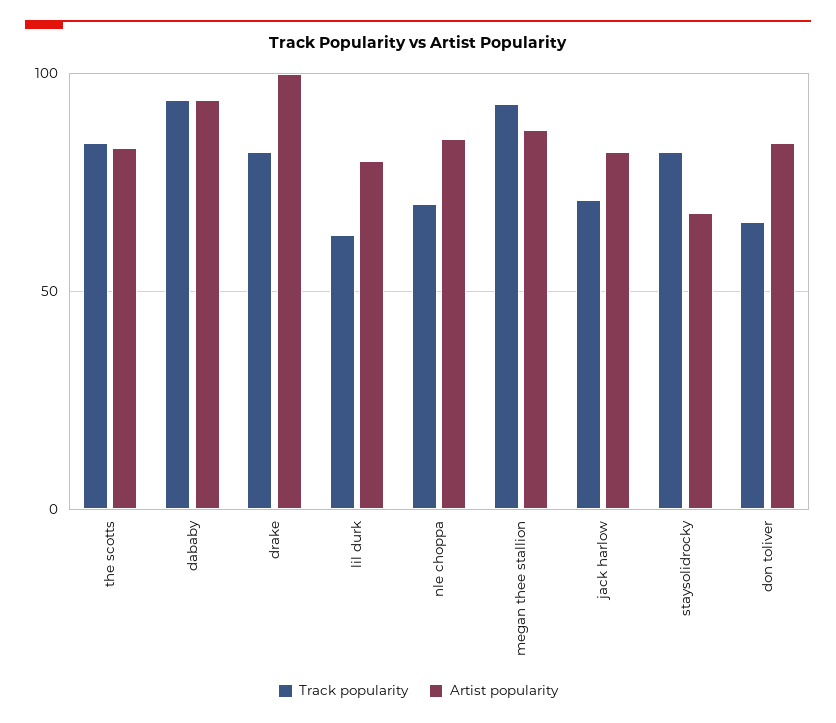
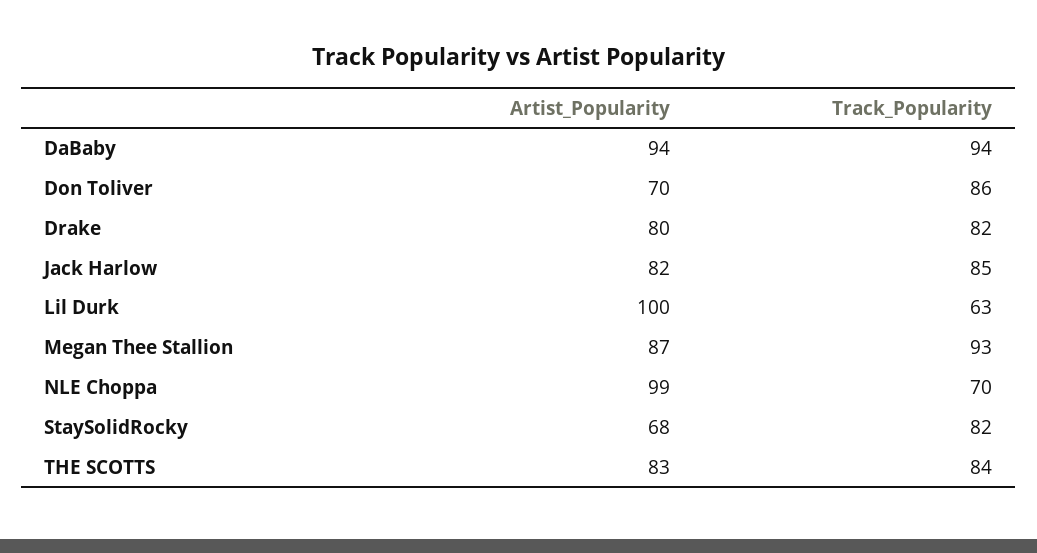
  {
    "Track popularity": {
      "the scotts": 84,
      "dababy": 94,
      "drake": 82,
      "lil durk": 63,
      "nle choppa": 70,
      "megan thee stallion": 93,
-     "jack harlow": 70,
+     "jack harlow": 85,
      "staysolidrocky": 82,
-     "don toliver": 65
+     "don toliver": 86
    },
    "Artist popularity": {
      "the scotts": 83,
      "dababy": 94,
-     "drake": 100,
+     "drake": 80,
-     "lil durk": 80,
+     "lil durk": 100,
-     "nle choppa": 85,
+     "nle choppa": 99,
      "megan thee stallion": 87,
      "jack harlow": 82,
      "staysolidrocky": 68,
-     "don toliver": 85
+     "don toliver": 70
    }
  }

